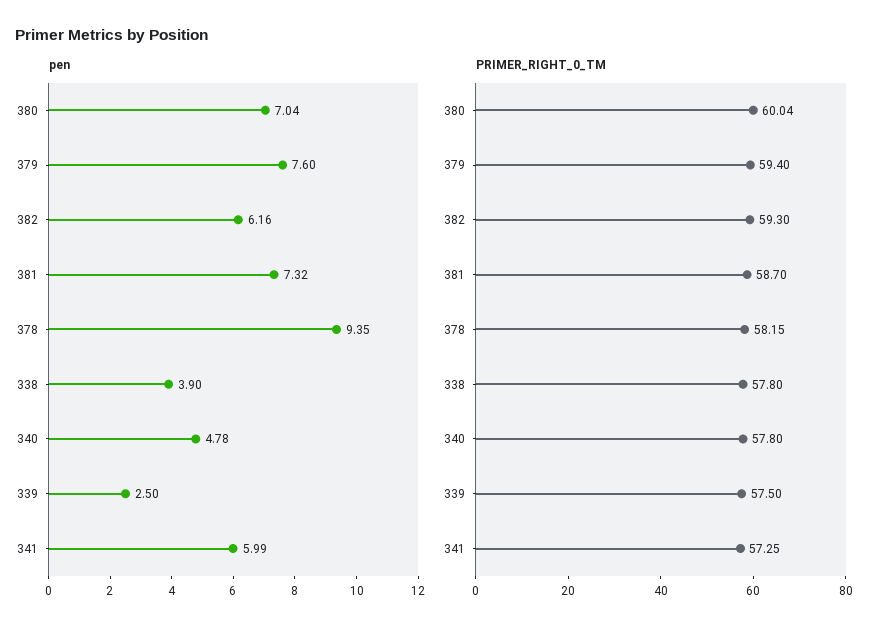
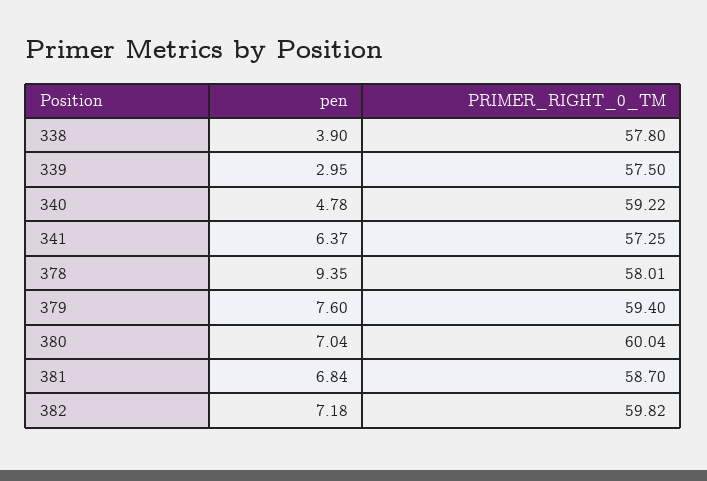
  {
    "pen": {
      "380": 7.04,
      "379": 7.6,
-     "382": 6.16,
+     "382": 7.18,
-     "381": 7.32,
+     "381": 6.84,
      "378": 9.35,
      "338": 3.9,
      "340": 4.78,
-     "339": 2.5,
+     "339": 2.95,
-     "341": 5.99
+     "341": 6.37
    },
    "PRIMER_RIGHT_0_TM": {
      "380": 60.04,
      "379": 59.4,
-     "382": 59.3,
+     "382": 59.82,
      "381": 58.7,
-     "378": 58.15,
+     "378": 58.01,
      "338": 57.8,
-     "340": 57.8,
+     "340": 59.22,
      "339": 57.5,
      "341": 57.25
    }
  }

